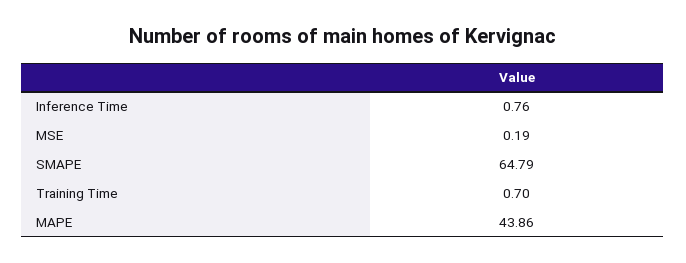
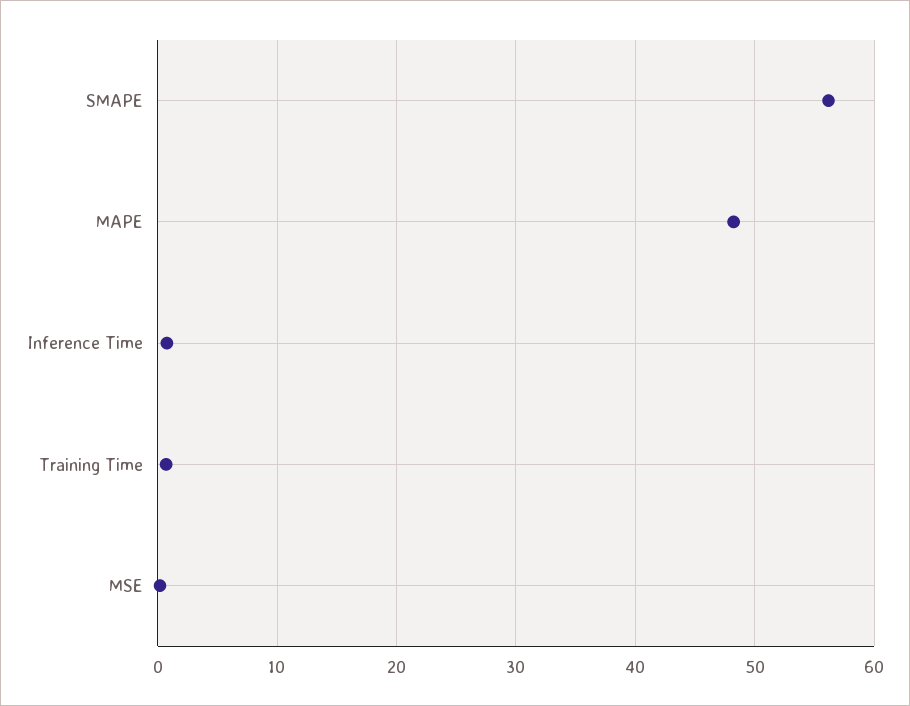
  {
    "Inference Time": 0.76,
    "MSE": 0.19,
-   "SMAPE": 64.79,
+   "SMAPE": 56,
    "Training Time": 0.7,
-   "MAPE": 43.86
+   "MAPE": 48
  }

